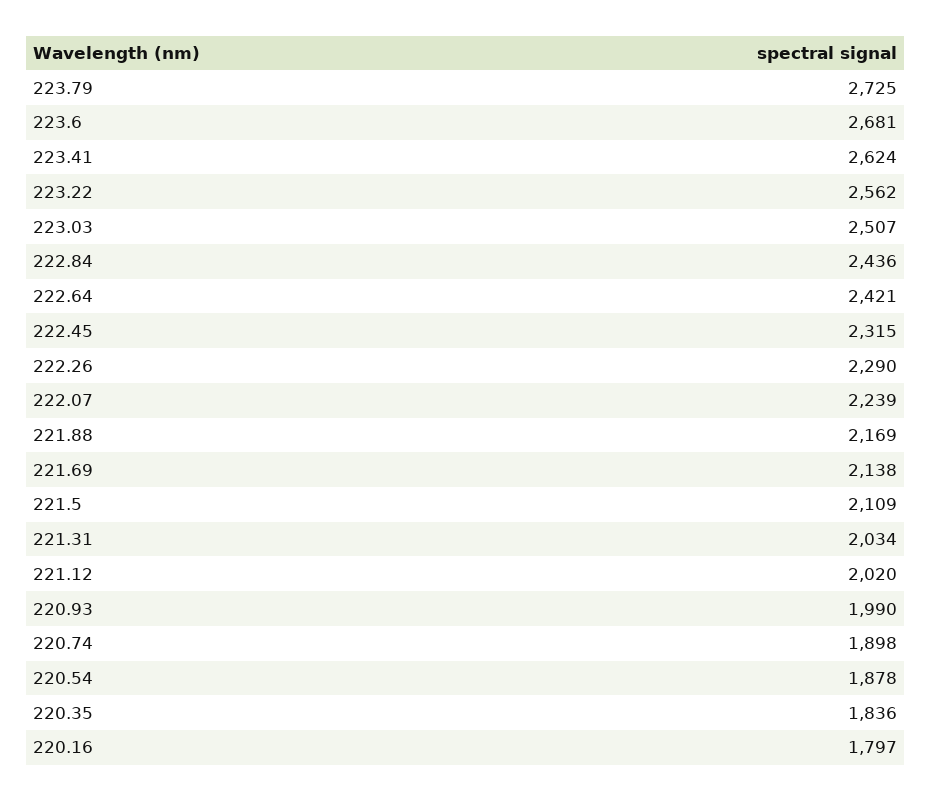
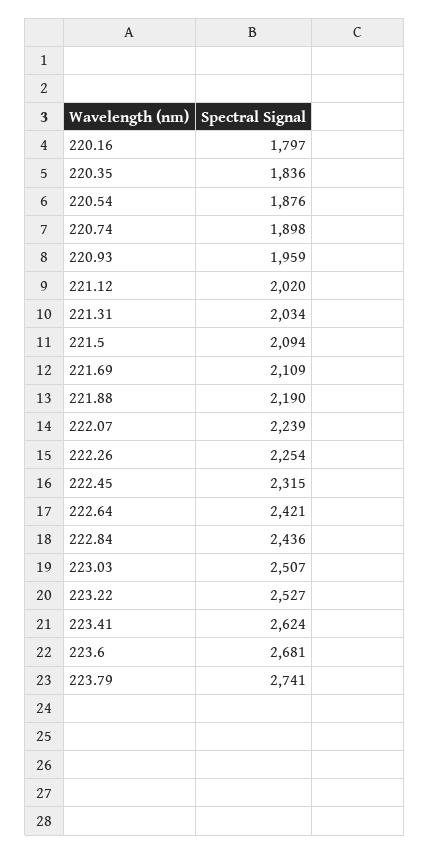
  {
-   "223.79": 2725,
+   "223.79": 2741,
    "223.6": 2681,
    "223.41": 2624,
-   "223.22": 2562,
+   "223.22": 2527,
    "223.03": 2507,
    "222.84": 2436,
    "222.64": 2421,
    "222.45": 2315,
-   "222.26": 2290,
+   "222.26": 2254,
    "222.07": 2239,
-   "221.88": 2169,
+   "221.88": 2190,
-   "221.69": 2138,
+   "221.69": 2109,
-   "221.5": 2109,
+   "221.5": 2094,
    "221.31": 2034,
    "221.12": 2020,
-   "220.93": 1990,
+   "220.93": 1959,
    "220.74": 1898,
-   "220.54": 1878,
+   "220.54": 1876,
    "220.35": 1836,
    "220.16": 1797
  }

